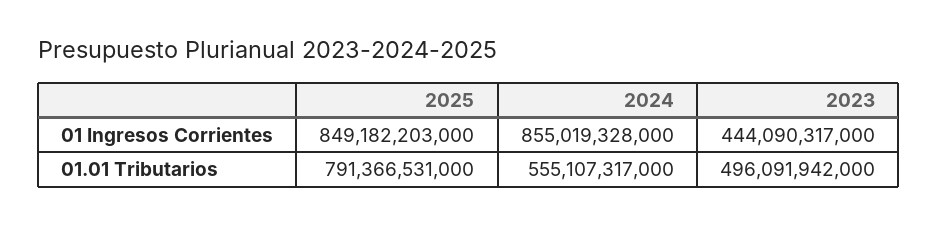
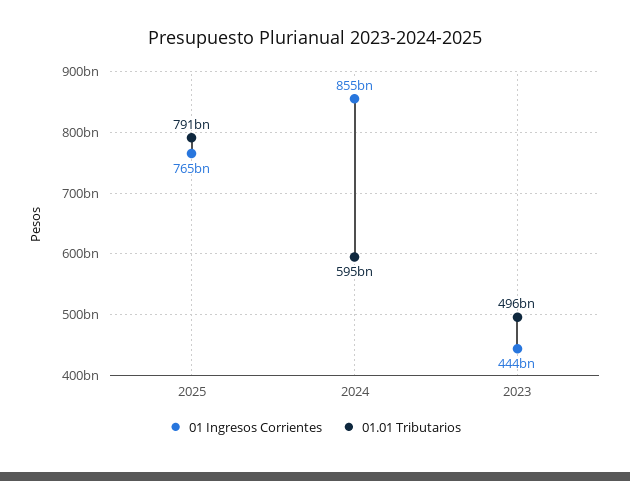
  {
    "01 Ingresos Corrientes": {
-     "2025": 849182203000,
+     "2025": 765000000000,
      "2024": 855019328000,
      "2023": 444090317000
    },
    "01.01 Tributarios": {
      "2025": 791366531000,
-     "2024": 555107317000,
+     "2024": 595000000000,
      "2023": 496091942000
    }
  }

